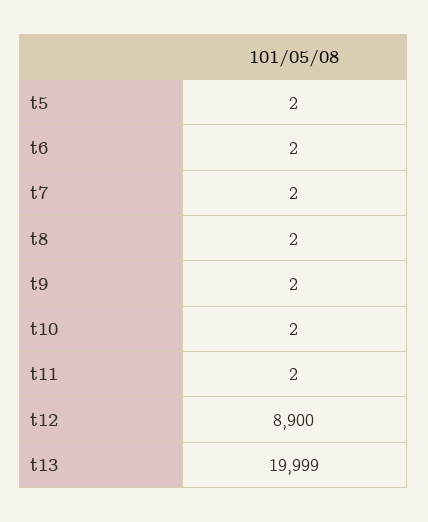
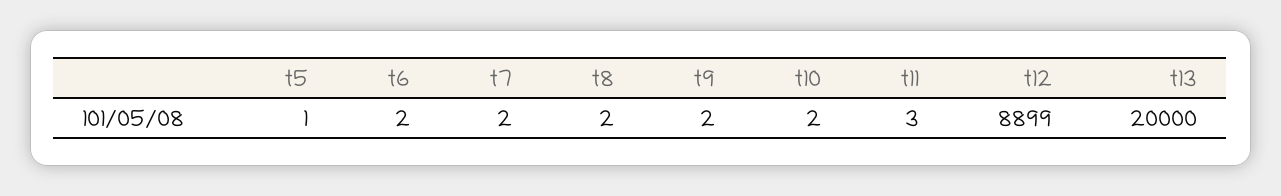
  {
-   "t5": 2,
+   "t5": 1,
    "t6": 2,
    "t7": 2,
    "t8": 2,
    "t9": 2,
    "t10": 2,
-   "t11": 2,
+   "t11": 3,
-   "t12": 8900,
+   "t12": 8899,
-   "t13": 19999
+   "t13": 20000
  }

